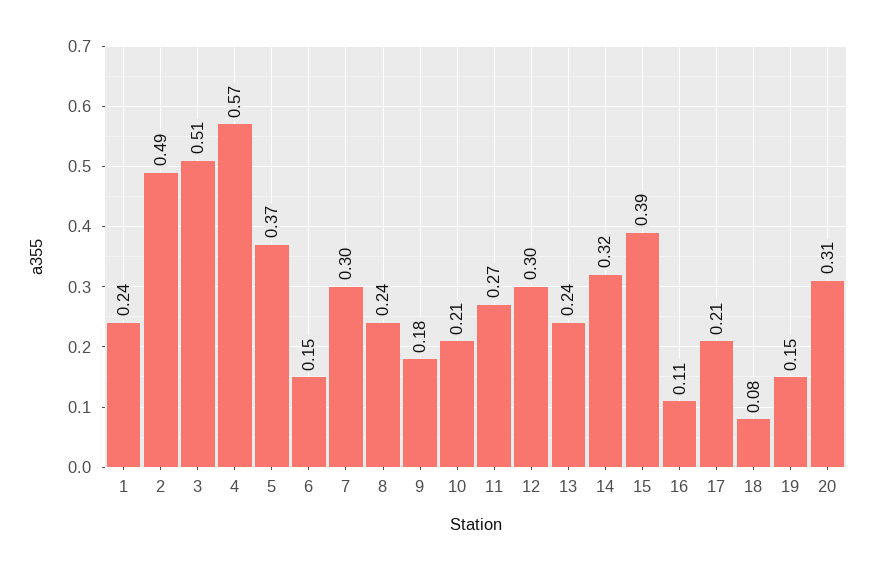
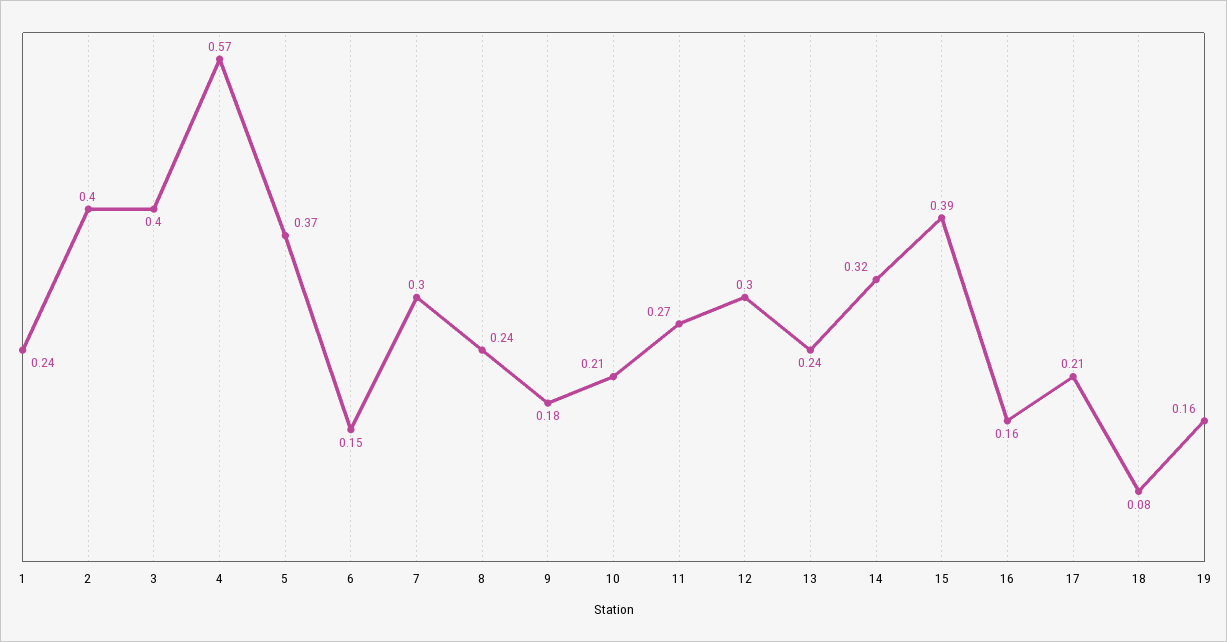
  {
    "1": 0.24,
-   "2": 0.49,
+   "2": 0.4,
-   "3": 0.51,
+   "3": 0.4,
    "4": 0.57,
    "5": 0.37,
    "6": 0.15,
    "7": 0.3,
    "8": 0.24,
    "9": 0.18,
    "10": 0.21,
    "11": 0.27,
    "12": 0.3,
    "13": 0.24,
    "14": 0.32,
    "15": 0.39,
-   "16": 0.11,
+   "16": 0.16,
    "17": 0.21,
    "18": 0.08,
-   "19": 0.15,
+   "19": 0.16
-   "20": 0.31
  }

